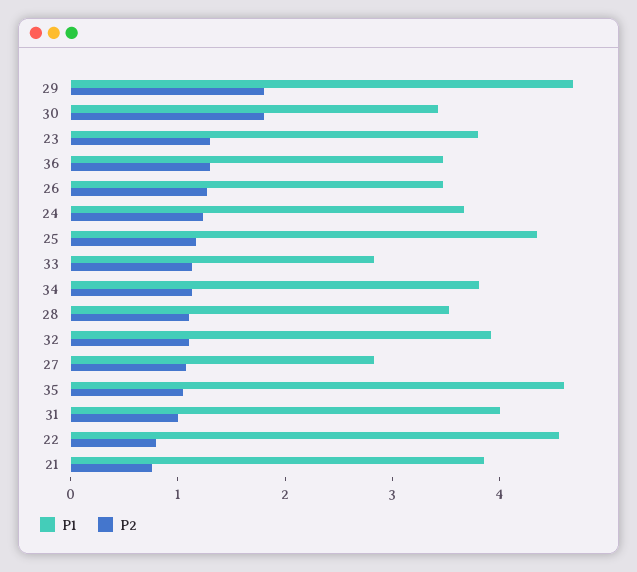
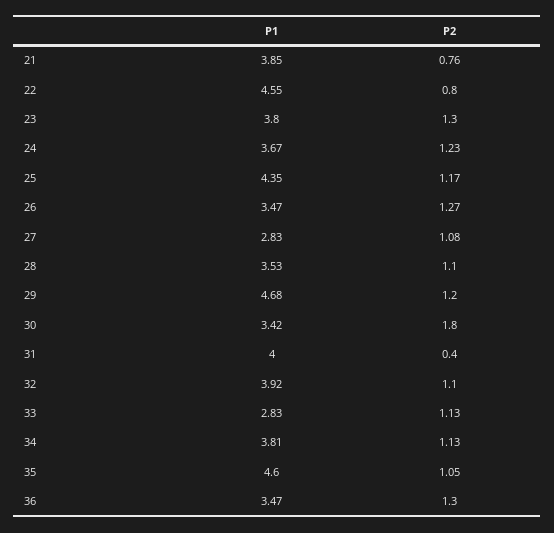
  {
    "P1": {
      "29": 4.68,
      "30": 3.42,
      "23": 3.8,
      "36": 3.47,
      "26": 3.47,
      "24": 3.67,
      "25": 4.35,
      "33": 2.83,
      "34": 3.81,
      "28": 3.53,
      "32": 3.92,
      "27": 2.83,
      "35": 4.6,
      "31": 4,
      "22": 4.55,
      "21": 3.85
    },
    "P2": {
-     "29": 1.8,
+     "29": 1.2,
      "30": 1.8,
      "23": 1.3,
      "36": 1.3,
      "26": 1.27,
      "24": 1.23,
      "25": 1.17,
      "33": 1.13,
      "34": 1.13,
      "28": 1.1,
      "32": 1.1,
      "27": 1.08,
      "35": 1.05,
-     "31": 1,
+     "31": 0.4,
      "22": 0.8,
      "21": 0.76
    }
  }

